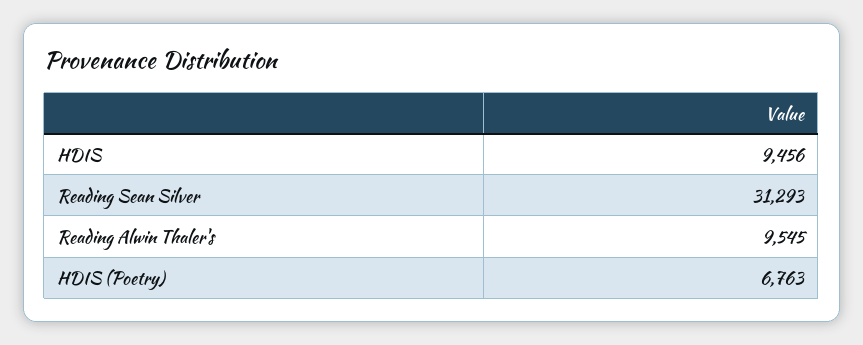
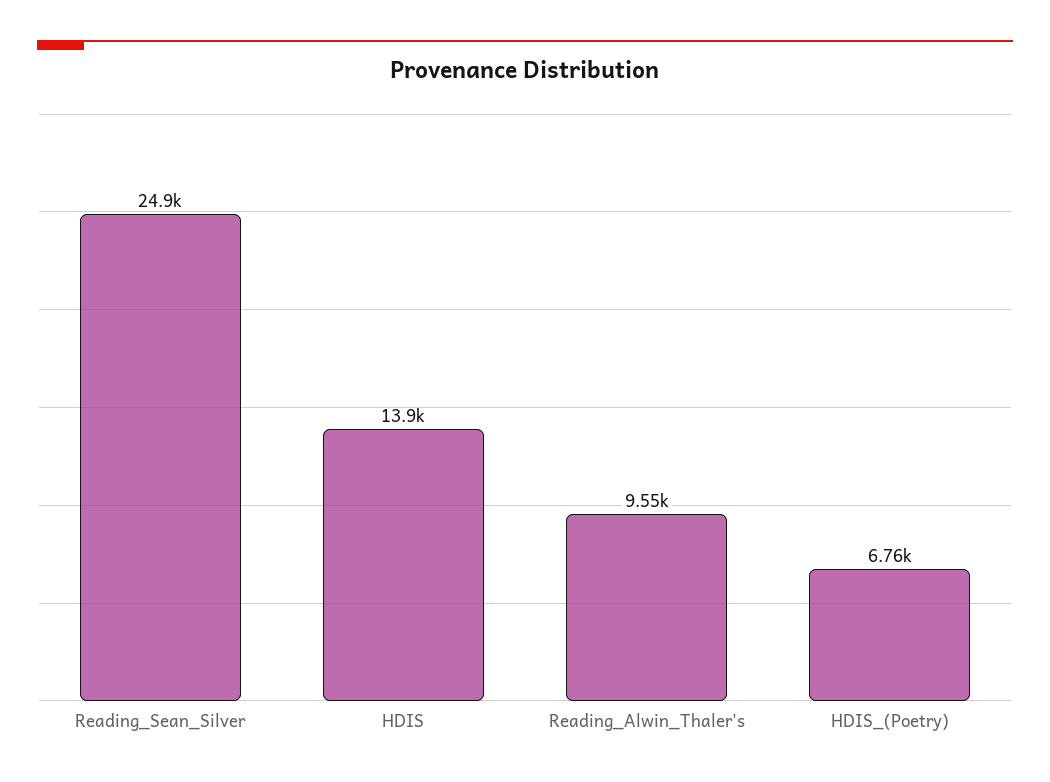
  {
-   "HDIS": 9456,
+   "HDIS": 13900,
-   "Reading Sean Silver": 31293,
+   "Reading Sean Silver": 24900,
    "Reading Alwin Thaler's": 9545,
    "HDIS (Poetry)": 6763
  }

